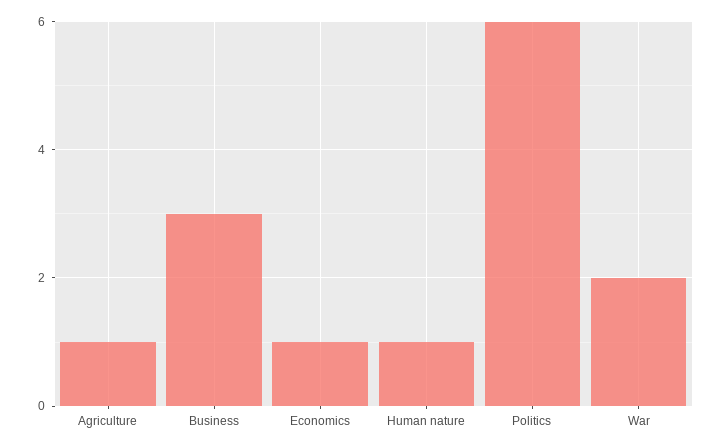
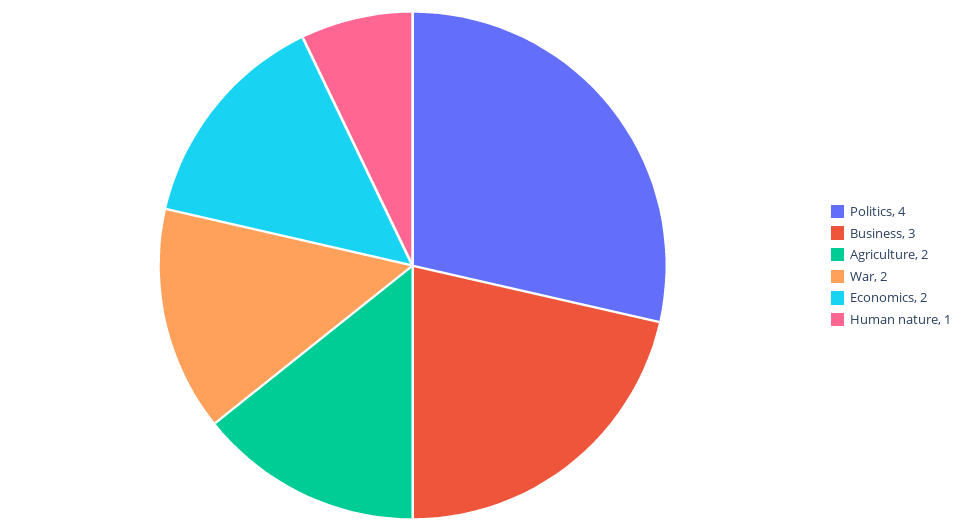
  {
-   "Agriculture": 1,
+   "Agriculture": 2,
    "Business": 3,
-   "Economics": 1,
+   "Economics": 2,
    "Human nature": 1,
-   "Politics": 6,
+   "Politics": 4,
    "War": 2
  }

